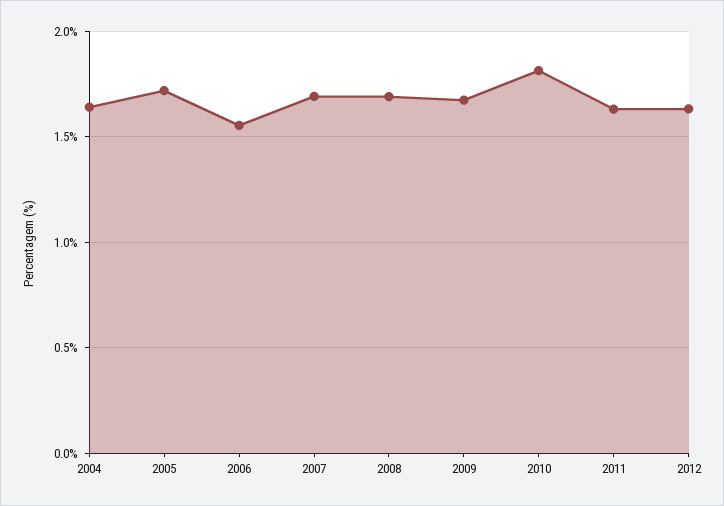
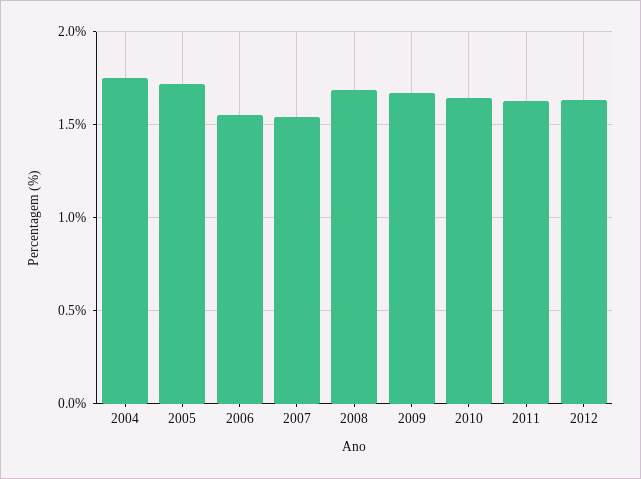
  {
-   "2004": 1.65,
+   "2004": 1.75,
    "2005": 1.7,
    "2006": 1.55,
-   "2007": 1.7,
+   "2007": 1.55,
    "2008": 1.7,
    "2009": 1.65,
-   "2010": 1.8,
+   "2010": 1.65,
    "2011": 1.65,
    "2012": 1.65
  }

